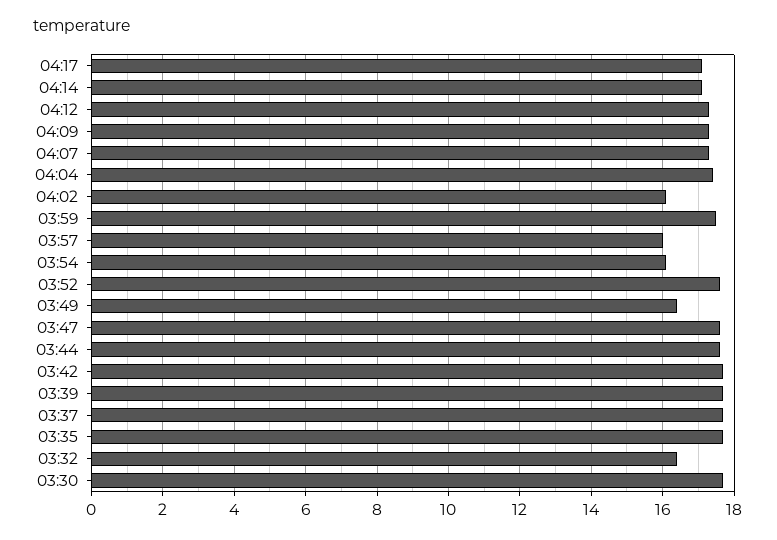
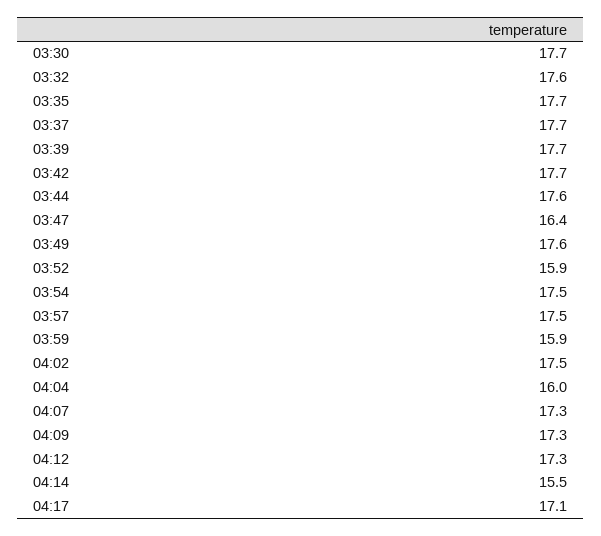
  {
    "04:17": 17.1,
-   "04:14": 17,
+   "04:14": 15.5,
    "04:12": 17.3,
    "04:09": 17.3,
    "04:07": 17.3,
-   "04:04": 17.5,
+   "04:04": 16,
-   "04:02": 16,
+   "04:02": 17.5,
-   "03:59": 17.5,
+   "03:59": 15.9,
-   "03:57": 16,
+   "03:57": 17.5,
-   "03:54": 16,
+   "03:54": 17.5,
-   "03:52": 17.5,
+   "03:52": 15.9,
-   "03:49": 16.5,
+   "03:49": 17.6,
-   "03:47": 17.5,
+   "03:47": 16.4,
    "03:44": 17.6,
    "03:42": 17.7,
    "03:39": 17.7,
    "03:37": 17.7,
    "03:35": 17.7,
-   "03:32": 16.5,
+   "03:32": 17.6,
    "03:30": 17.7
  }

